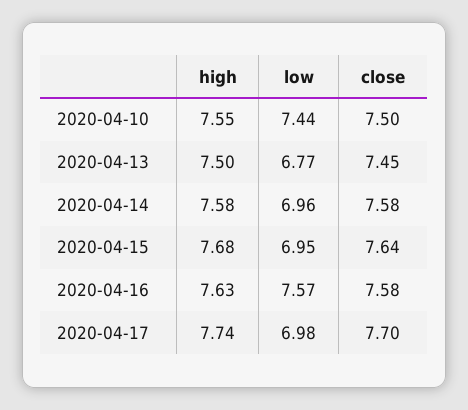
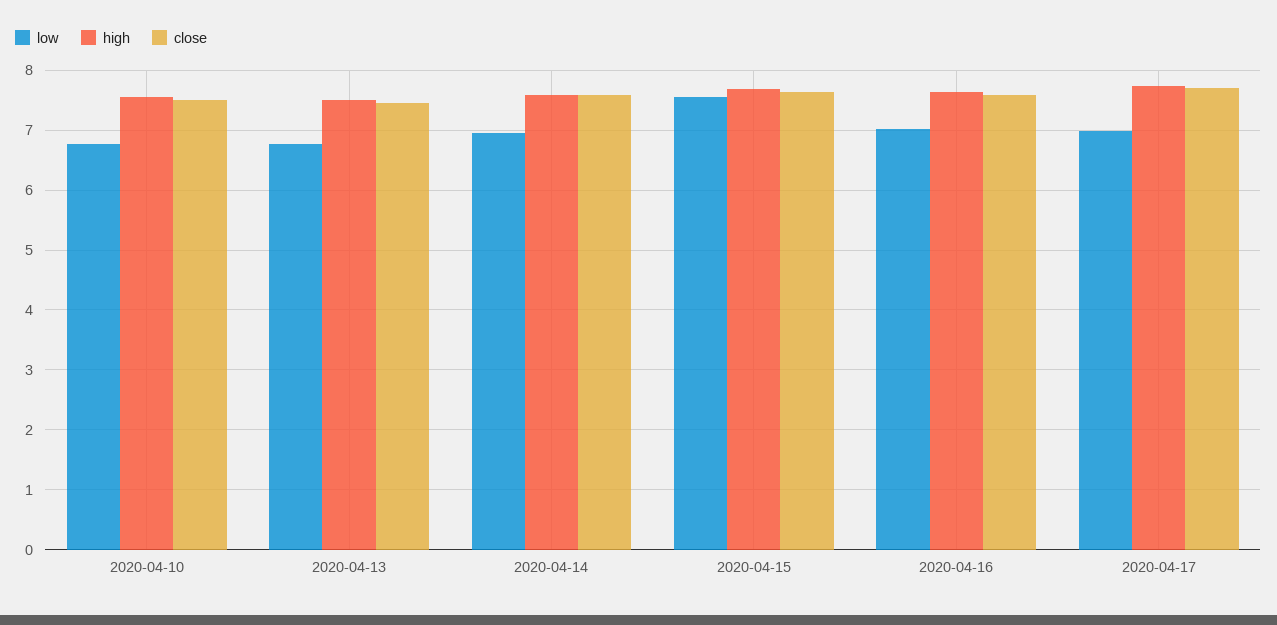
  {
    "high": {
      "2020-04-10": 7.55,
      "2020-04-13": 7.5,
      "2020-04-14": 7.58,
      "2020-04-15": 7.68,
      "2020-04-16": 7.63,
      "2020-04-17": 7.74
    },
    "low": {
-     "2020-04-10": 7.44,
+     "2020-04-10": 6.8,
      "2020-04-13": 6.77,
      "2020-04-14": 6.96,
-     "2020-04-15": 6.95,
+     "2020-04-15": 7.6,
-     "2020-04-16": 7.57,
+     "2020-04-16": 7,
      "2020-04-17": 6.98
    },
    "close": {
      "2020-04-10": 7.5,
      "2020-04-13": 7.45,
      "2020-04-14": 7.58,
      "2020-04-15": 7.64,
      "2020-04-16": 7.58,
      "2020-04-17": 7.7
    }
  }

